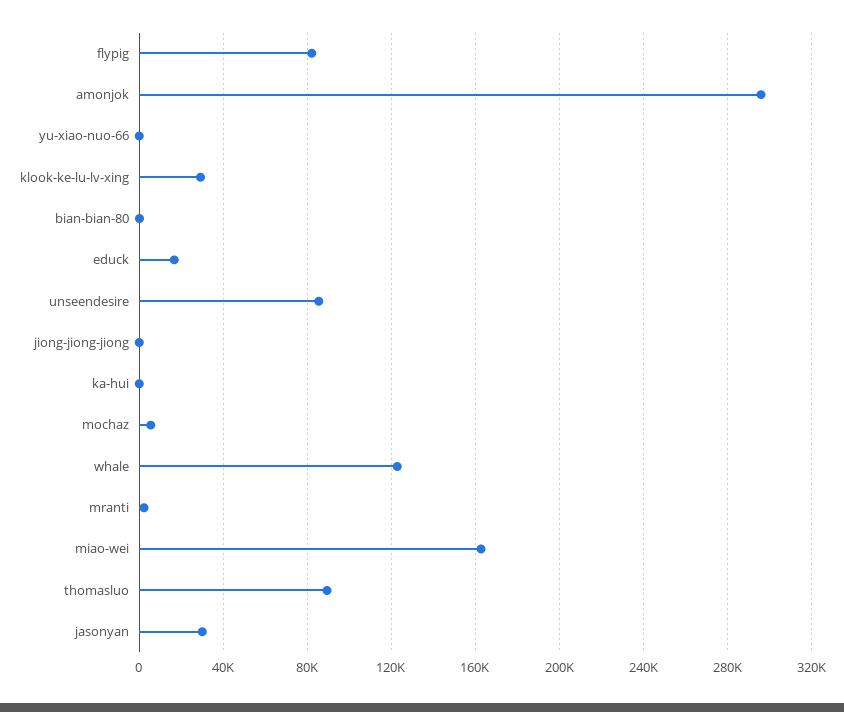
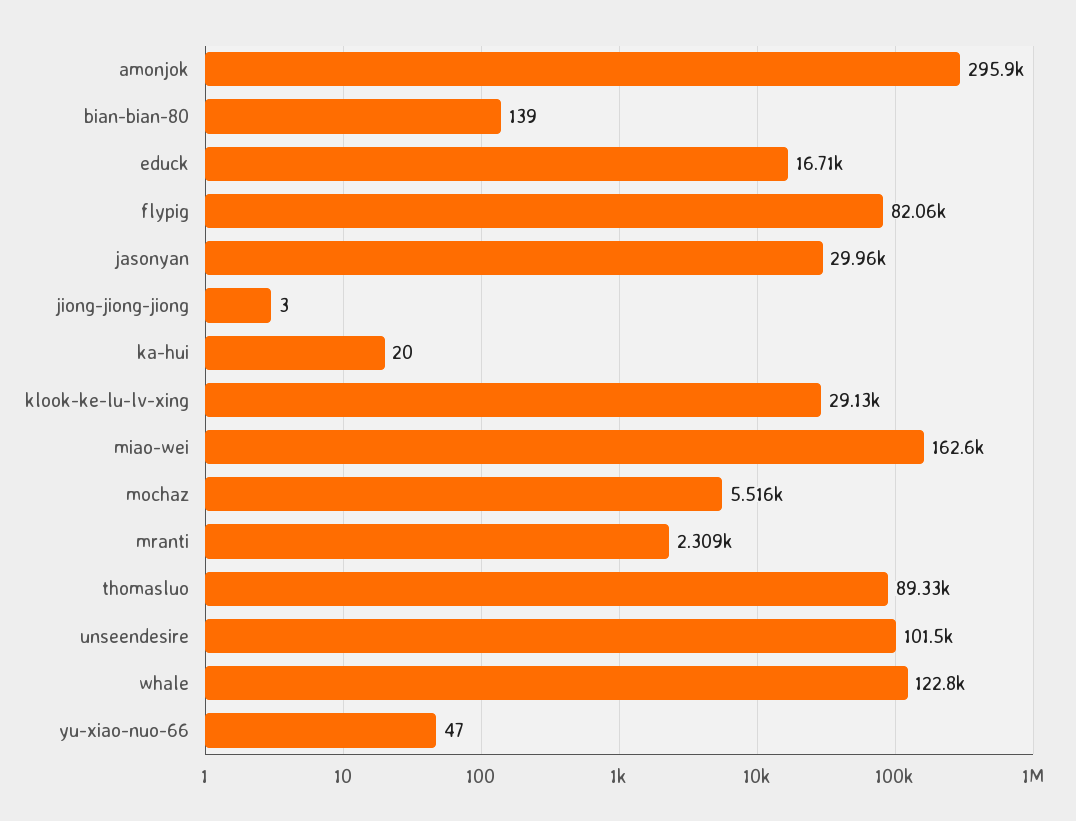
  {
    "flypig": 82060,
    "amonjok": 295900,
    "yu-xiao-nuo-66": 47,
    "klook-ke-lu-lv-xing": 29130,
    "bian-bian-80": 139,
    "educk": 16710,
-   "unseendesire": 85000,
+   "unseendesire": 101500,
    "jiong-jiong-jiong": 3,
    "ka-hui": 20,
    "mochaz": 5516,
    "whale": 122800,
    "mranti": 2309,
    "miao-wei": 162600,
    "thomasluo": 89330,
    "jasonyan": 29960
  }

